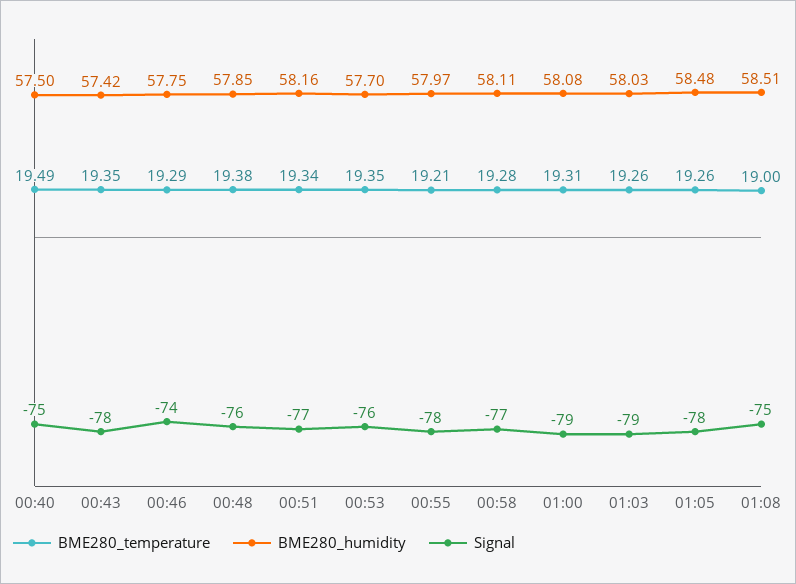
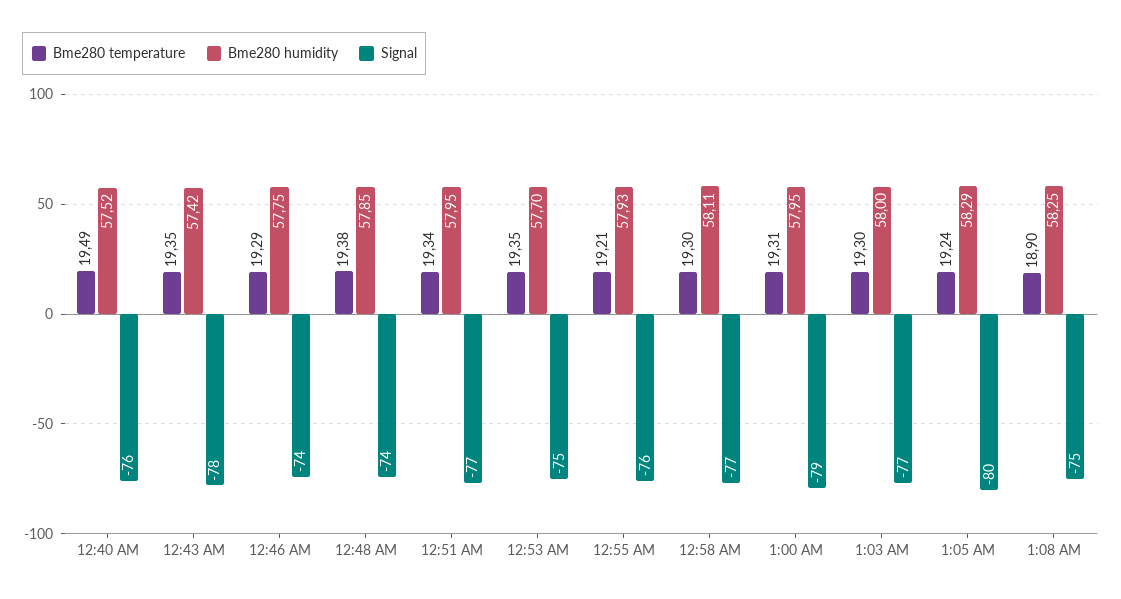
  {
    "BME280_temperature": {
      "00:40": 19.49,
      "00:43": 19.35,
      "00:46": 19.29,
      "00:48": 19.38,
      "00:51": 19.34,
      "00:53": 19.35,
      "00:55": 19.21,
-     "00:58": 19.28,
+     "00:58": 19.3,
      "01:00": 19.31,
-     "01:03": 19.26,
+     "01:03": 19.3,
-     "01:05": 19.26,
+     "01:05": 19.24,
-     "01:08": 19
+     "01:08": 18.9
    },
    "BME280_humidity": {
-     "00:40": 57.5,
+     "00:40": 57.52,
      "00:43": 57.42,
      "00:46": 57.75,
      "00:48": 57.85,
-     "00:51": 58.16,
+     "00:51": 57.95,
      "00:53": 57.7,
-     "00:55": 57.97,
+     "00:55": 57.93,
      "00:58": 58.11,
-     "01:00": 58.08,
+     "01:00": 57.95,
-     "01:03": 58.03,
+     "01:03": 58,
-     "01:05": 58.48,
+     "01:05": 58.29,
-     "01:08": 58.51
+     "01:08": 58.25
    },
    "Signal": {
-     "00:40": -75,
+     "00:40": -76,
      "00:43": -78,
      "00:46": -74,
-     "00:48": -76,
+     "00:48": -74,
      "00:51": -77,
-     "00:53": -76,
+     "00:53": -75,
-     "00:55": -78,
+     "00:55": -76,
      "00:58": -77,
      "01:00": -79,
-     "01:03": -79,
+     "01:03": -77,
-     "01:05": -78,
+     "01:05": -80,
      "01:08": -75
    }
  }

